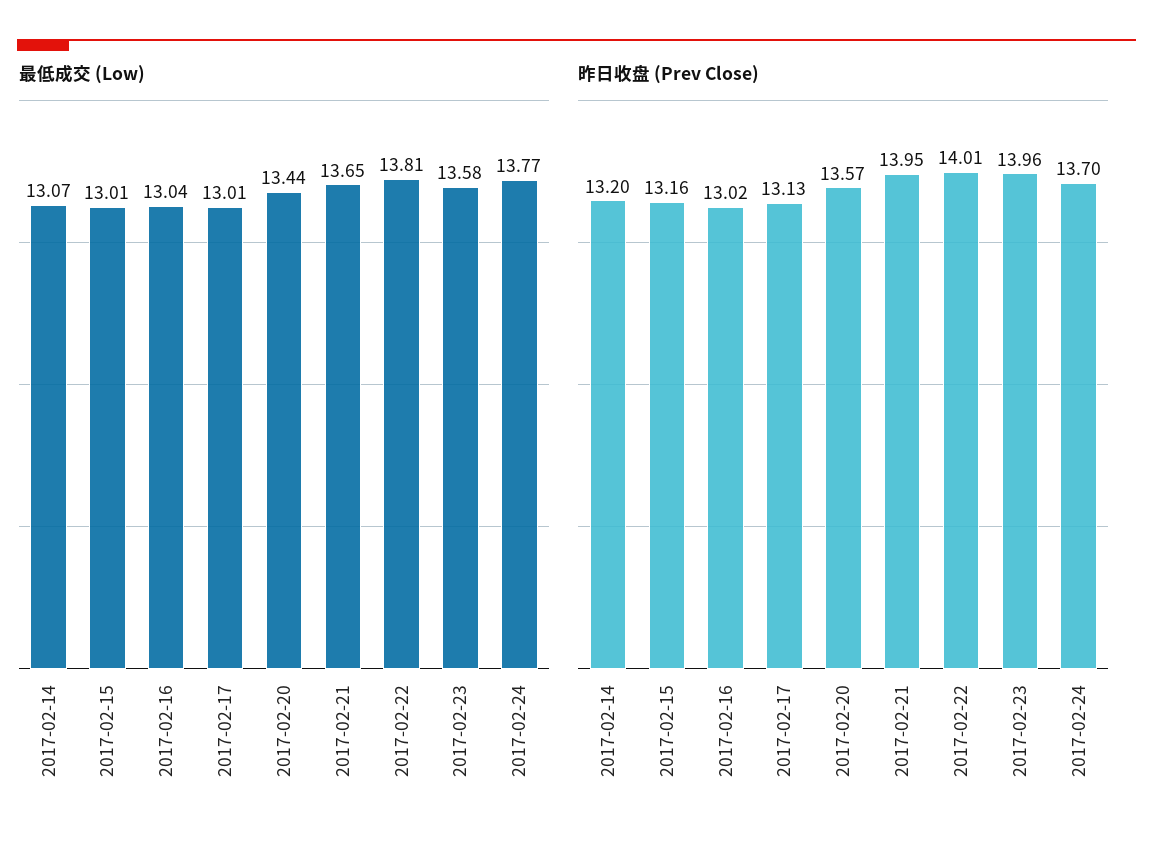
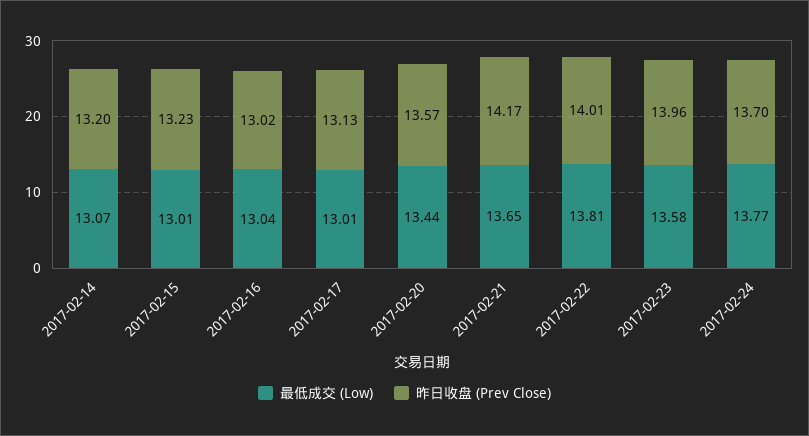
  {
    "最低成交 (Low)": {
      "2017-02-14": 13.07,
      "2017-02-15": 13.01,
      "2017-02-16": 13.04,
      "2017-02-17": 13.01,
      "2017-02-20": 13.44,
      "2017-02-21": 13.65,
      "2017-02-22": 13.81,
      "2017-02-23": 13.58,
      "2017-02-24": 13.77
    },
    "昨日收盘 (Prev Close)": {
      "2017-02-14": 13.2,
-     "2017-02-15": 13.16,
+     "2017-02-15": 13.23,
      "2017-02-16": 13.02,
      "2017-02-17": 13.13,
      "2017-02-20": 13.57,
-     "2017-02-21": 13.95,
+     "2017-02-21": 14.17,
      "2017-02-22": 14.01,
      "2017-02-23": 13.96,
      "2017-02-24": 13.7
    }
  }

